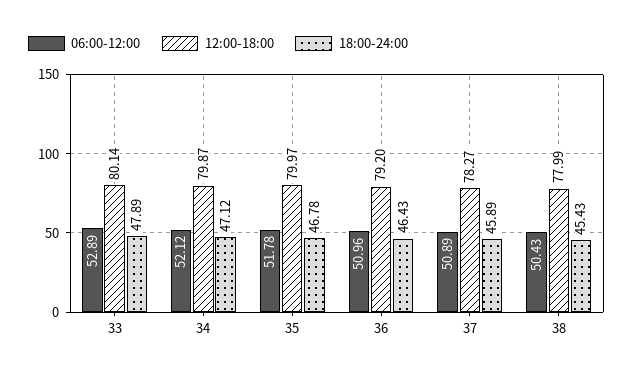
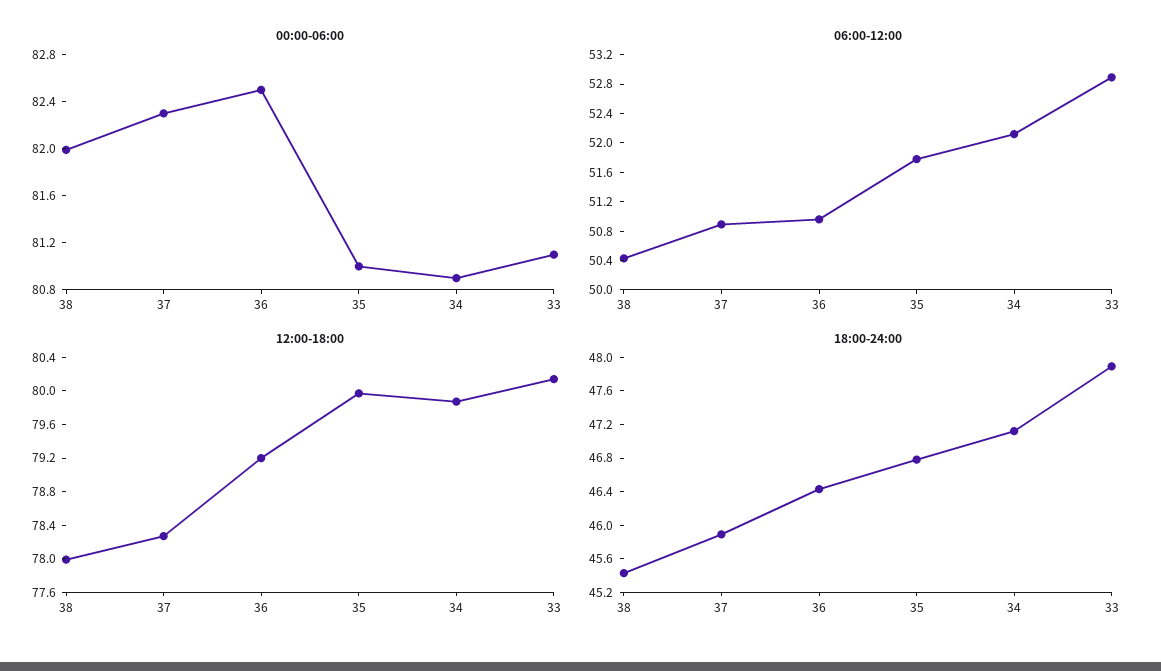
  {
    "06:00-12:00": {
      "33": 52.89,
      "34": 52.12,
      "35": 51.78,
      "36": 50.96,
      "37": 50.89,
      "38": 50.43
    },
    "12:00-18:00": {
      "33": 80.14,
      "34": 79.87,
      "35": 79.97,
      "36": 79.2,
      "37": 78.27,
      "38": 77.99
    },
    "18:00-24:00": {
      "33": 47.89,
      "34": 47.12,
      "35": 46.78,
      "36": 46.43,
      "37": 45.89,
      "38": 45.43
-   }
+   },
+   "00:00-06:00": {
+     "38": 82,
+     "37": 82.3,
+     "36": 82.5,
+     "35": 81,
+     "34": 80.9,
+     "33": 81.1
+   }
  }

